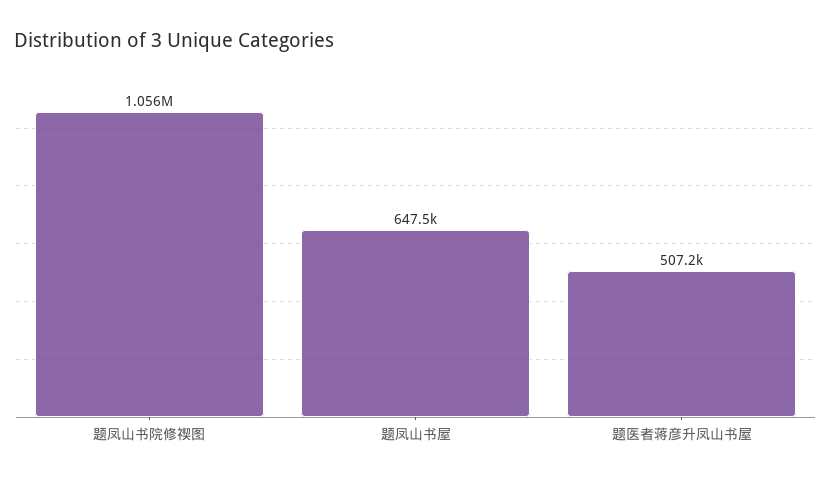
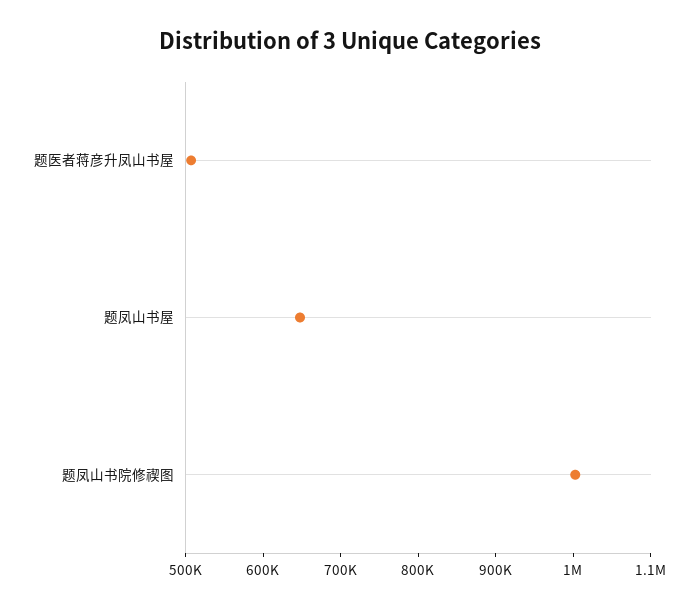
  {
-   "题凤山书院修禊图": 1056000,
+   "题凤山书院修禊图": 1000000,
    "题凤山书屋": 647500,
    "题医者蒋彦升凤山书屋": 507200
  }

